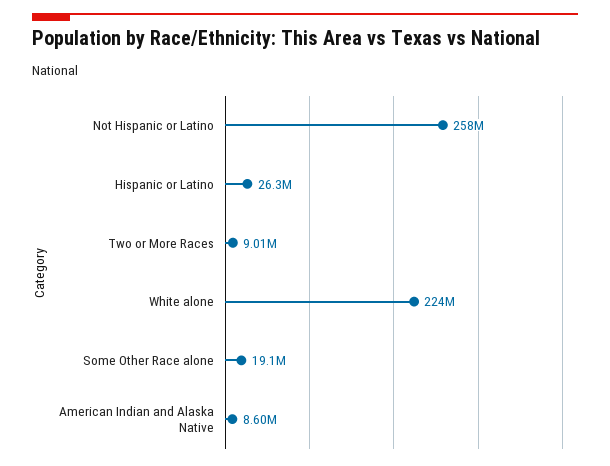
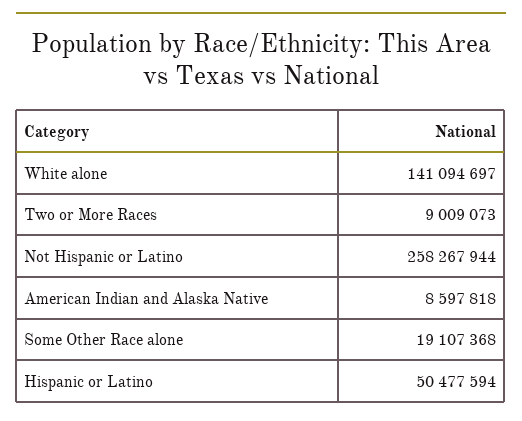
  {
    "Not Hispanic or Latino": 258267944,
-   "Hispanic or Latino": 26300000,
+   "Hispanic or Latino": 50477594,
    "Two or More Races": 9009073,
-   "White alone": 224000000,
+   "White alone": 141094697,
    "Some Other Race alone": 19107368,
    "American Indian and Alaska Native": 8597818
  }

